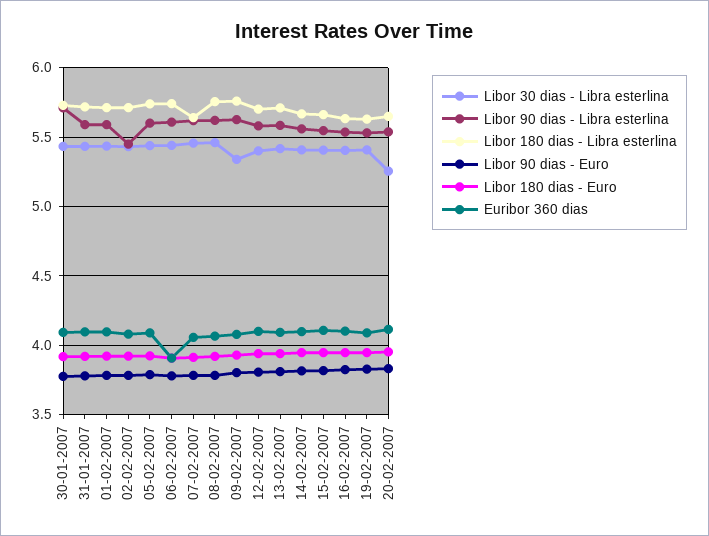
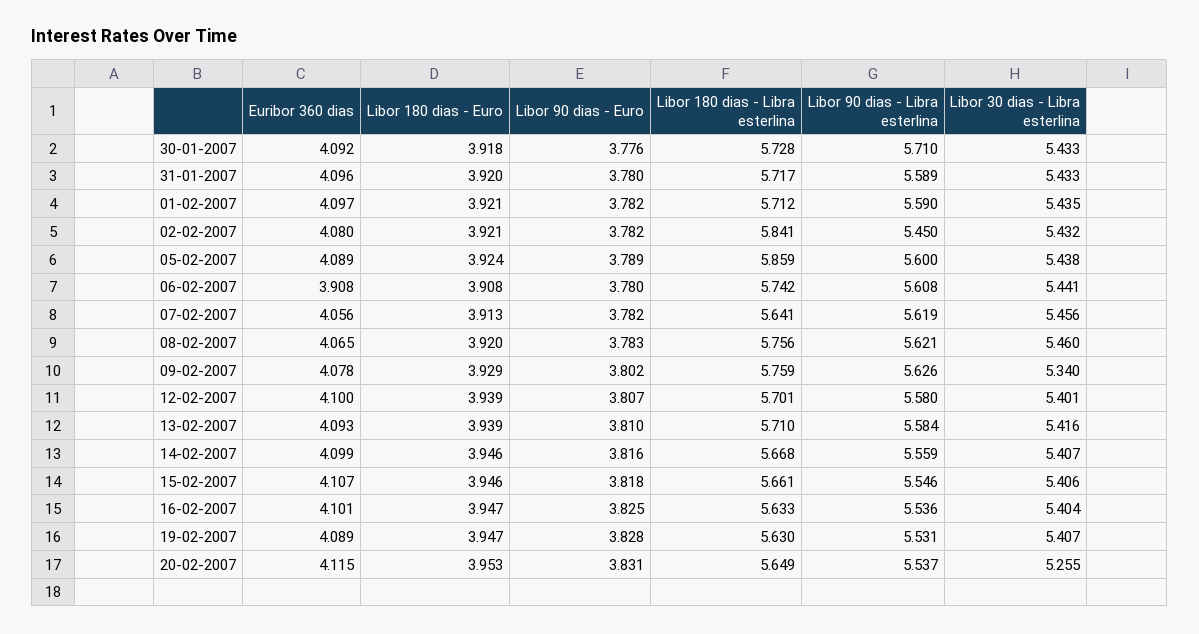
  {
    "Libor 30 dias - Libra esterlina": {
      "30-01-2007": 5.433,
      "31-01-2007": 5.433,
      "01-02-2007": 5.435,
      "02-02-2007": 5.432,
      "05-02-2007": 5.438,
      "06-02-2007": 5.441,
      "07-02-2007": 5.456,
      "08-02-2007": 5.46,
      "09-02-2007": 5.34,
      "12-02-2007": 5.401,
      "13-02-2007": 5.416,
      "14-02-2007": 5.407,
      "15-02-2007": 5.406,
      "16-02-2007": 5.404,
      "19-02-2007": 5.407,
      "20-02-2007": 5.255
    },
    "Libor 90 dias - Libra esterlina": {
      "30-01-2007": 5.71,
      "31-01-2007": 5.589,
      "01-02-2007": 5.59,
      "02-02-2007": 5.45,
      "05-02-2007": 5.6,
      "06-02-2007": 5.608,
      "07-02-2007": 5.619,
      "08-02-2007": 5.621,
      "09-02-2007": 5.626,
      "12-02-2007": 5.58,
      "13-02-2007": 5.584,
      "14-02-2007": 5.559,
      "15-02-2007": 5.546,
      "16-02-2007": 5.536,
      "19-02-2007": 5.531,
      "20-02-2007": 5.537
    },
    "Libor 180 dias - Libra esterlina": {
      "30-01-2007": 5.728,
      "31-01-2007": 5.717,
      "01-02-2007": 5.712,
-     "02-02-2007": 5.7,
+     "02-02-2007": 5.841,
-     "05-02-2007": 5.75,
+     "05-02-2007": 5.859,
      "06-02-2007": 5.742,
      "07-02-2007": 5.641,
      "08-02-2007": 5.756,
      "09-02-2007": 5.759,
      "12-02-2007": 5.701,
      "13-02-2007": 5.71,
      "14-02-2007": 5.668,
      "15-02-2007": 5.661,
      "16-02-2007": 5.633,
      "19-02-2007": 5.63,
      "20-02-2007": 5.649
    },
    "Libor 90 dias - Euro": {
      "30-01-2007": 3.776,
      "31-01-2007": 3.78,
      "01-02-2007": 3.782,
      "02-02-2007": 3.782,
      "05-02-2007": 3.789,
      "06-02-2007": 3.78,
      "07-02-2007": 3.782,
      "08-02-2007": 3.783,
      "09-02-2007": 3.802,
      "12-02-2007": 3.807,
      "13-02-2007": 3.81,
      "14-02-2007": 3.816,
      "15-02-2007": 3.818,
      "16-02-2007": 3.825,
      "19-02-2007": 3.828,
      "20-02-2007": 3.831
    },
    "Libor 180 dias - Euro": {
      "30-01-2007": 3.918,
      "31-01-2007": 3.92,
      "01-02-2007": 3.921,
      "02-02-2007": 3.921,
      "05-02-2007": 3.924,
      "06-02-2007": 3.908,
      "07-02-2007": 3.913,
      "08-02-2007": 3.92,
      "09-02-2007": 3.929,
      "12-02-2007": 3.939,
      "13-02-2007": 3.939,
      "14-02-2007": 3.946,
      "15-02-2007": 3.946,
      "16-02-2007": 3.947,
      "19-02-2007": 3.947,
      "20-02-2007": 3.953
    },
    "Euribor 360 dias": {
      "30-01-2007": 4.092,
      "31-01-2007": 4.096,
      "01-02-2007": 4.097,
      "02-02-2007": 4.08,
      "05-02-2007": 4.089,
      "06-02-2007": 3.908,
      "07-02-2007": 4.056,
      "08-02-2007": 4.065,
      "09-02-2007": 4.078,
      "12-02-2007": 4.1,
      "13-02-2007": 4.093,
      "14-02-2007": 4.099,
      "15-02-2007": 4.107,
      "16-02-2007": 4.101,
      "19-02-2007": 4.089,
      "20-02-2007": 4.115
    }
  }

